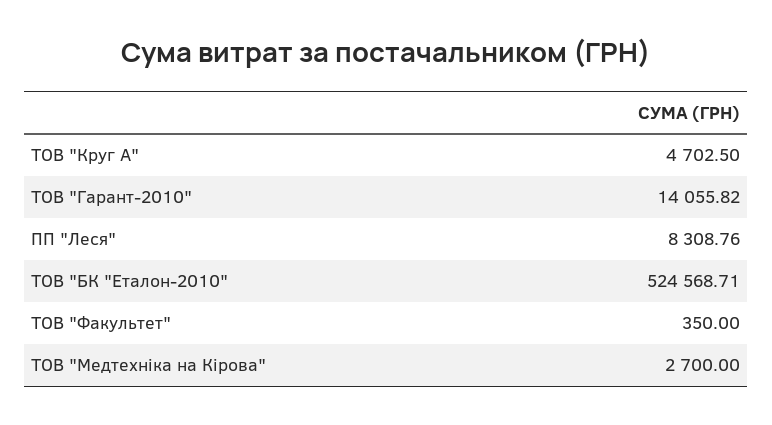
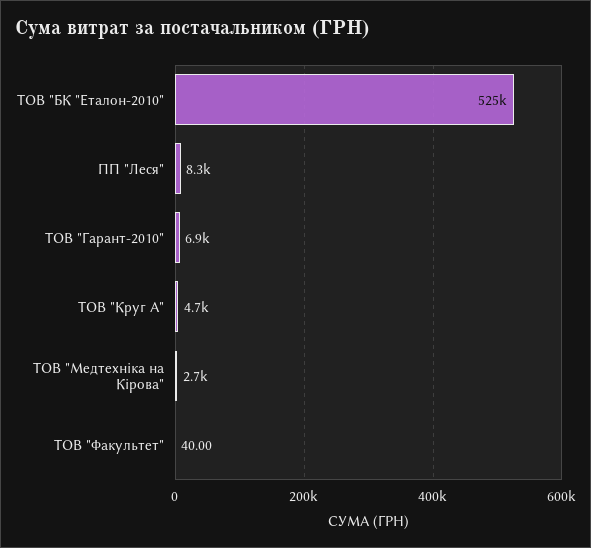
  {
    "ТОВ \"Круг А\"": 4702.5,
-   "ТОВ \"Гарант-2010\"": 14055.82,
+   "ТОВ \"Гарант-2010\"": 6900,
    "ПП \"Леся\"": 8308.76,
    "ТОВ \"БК \"Еталон-2010\"": 524568.71,
-   "ТОВ \"Факультет\"": 350,
+   "ТОВ \"Факультет\"": 40,
    "ТОВ \"Медтехніка на Кірова\"": 2700
  }

